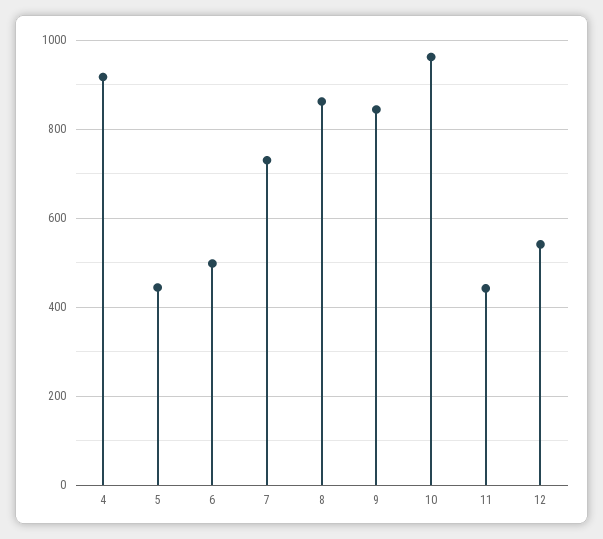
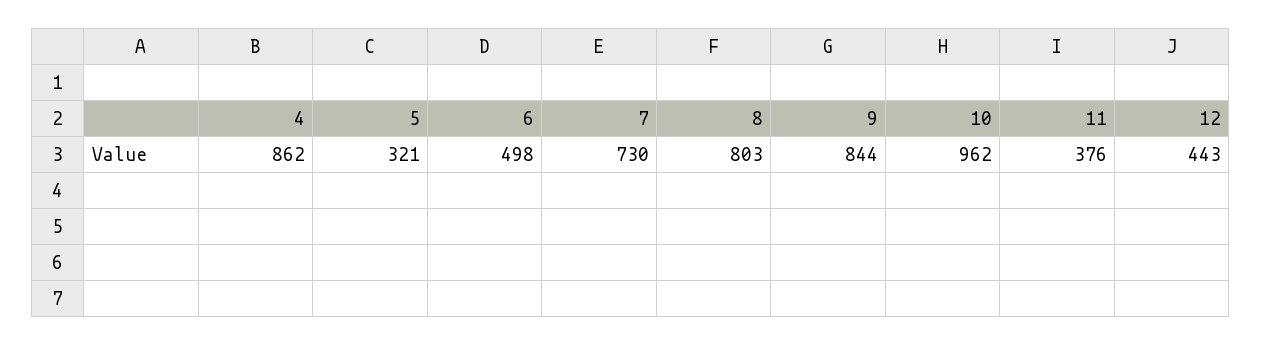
  {
-   "4": 920,
+   "4": 862,
-   "5": 440,
+   "5": 321,
    "6": 498,
    "7": 730,
-   "8": 860,
+   "8": 803,
    "9": 844,
    "10": 962,
-   "11": 440,
+   "11": 376,
-   "12": 540
+   "12": 443
  }

